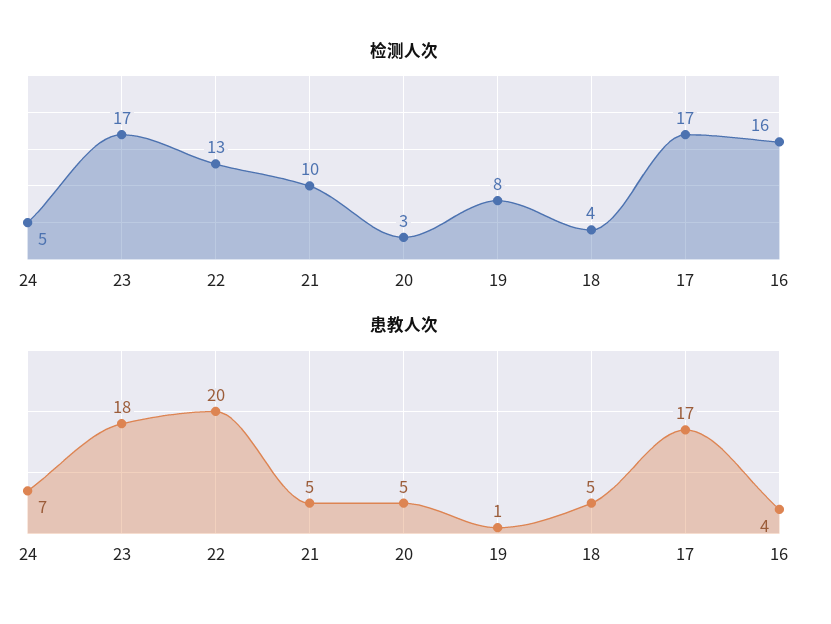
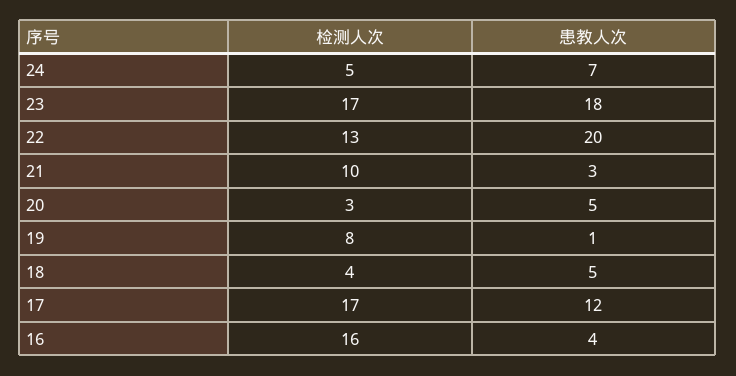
  {
    "检测人次": {
      "24": 5,
      "23": 17,
      "22": 13,
      "21": 10,
      "20": 3,
      "19": 8,
      "18": 4,
      "17": 17,
      "16": 16
    },
    "患教人次": {
      "24": 7,
      "23": 18,
      "22": 20,
-     "21": 5,
+     "21": 3,
      "20": 5,
      "19": 1,
      "18": 5,
-     "17": 17,
+     "17": 12,
      "16": 4
    }
  }

